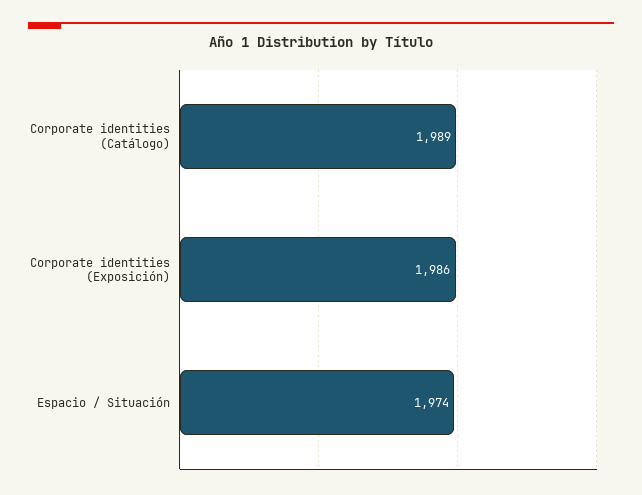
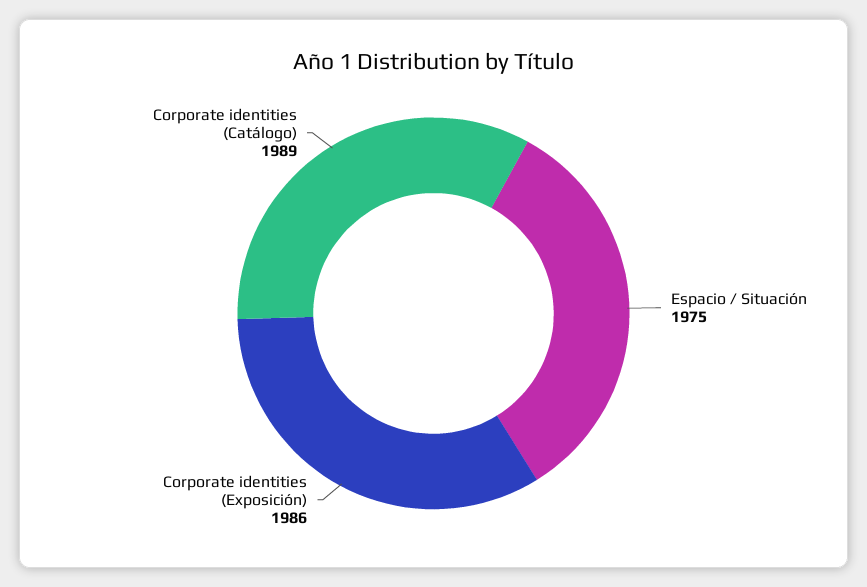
  {
    "Corporate identities (Catálogo)": 1989,
    "Corporate identities (Exposición)": 1986,
-   "Espacio / Situación": 1974
+   "Espacio / Situación": 1975
  }

